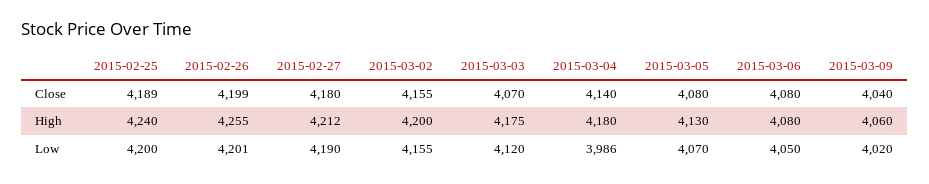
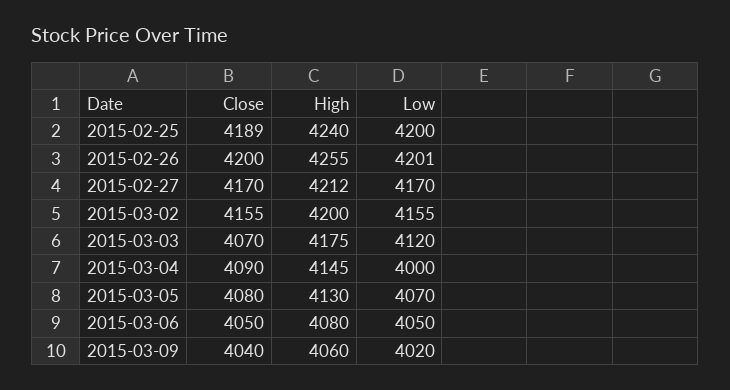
  {
    "2015-02-25": {
      "Close": 4189,
      "High": 4240,
      "Low": 4200
    },
    "2015-02-26": {
-     "Close": 4199,
+     "Close": 4200,
      "High": 4255,
      "Low": 4201
    },
    "2015-02-27": {
-     "Close": 4180,
+     "Close": 4170,
      "High": 4212,
-     "Low": 4190
+     "Low": 4170
    },
    "2015-03-02": {
      "Close": 4155,
      "High": 4200,
      "Low": 4155
    },
    "2015-03-03": {
      "Close": 4070,
      "High": 4175,
      "Low": 4120
    },
    "2015-03-04": {
-     "Close": 4140,
+     "Close": 4090,
-     "High": 4180,
+     "High": 4145,
-     "Low": 3986
+     "Low": 4000
    },
    "2015-03-05": {
      "Close": 4080,
      "High": 4130,
      "Low": 4070
    },
    "2015-03-06": {
-     "Close": 4080,
+     "Close": 4050,
      "High": 4080,
      "Low": 4050
    },
    "2015-03-09": {
      "Close": 4040,
      "High": 4060,
      "Low": 4020
    }
  }

